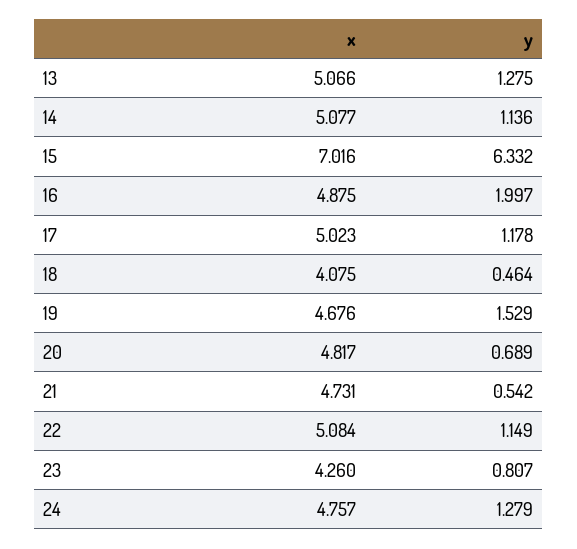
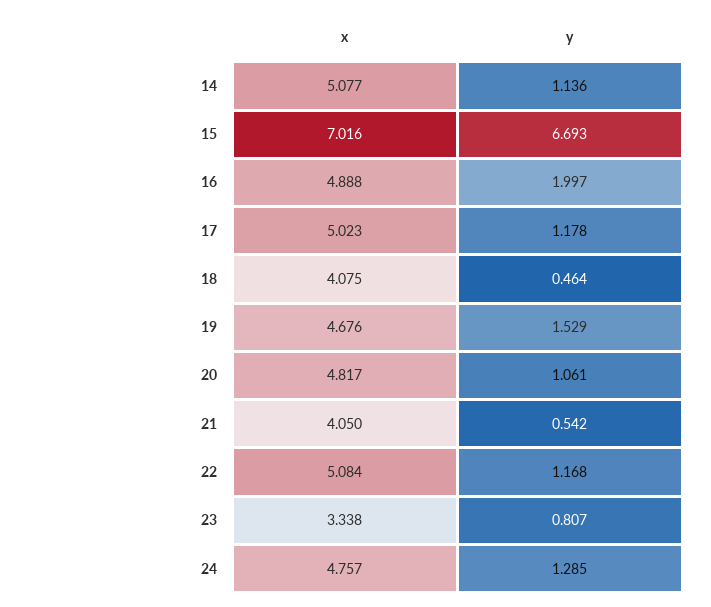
  {
    "x": {
-     "13": 5.066,
      "14": 5.077,
      "15": 7.016,
-     "16": 4.875,
+     "16": 4.888,
      "17": 5.023,
      "18": 4.075,
      "19": 4.676,
      "20": 4.817,
-     "21": 4.731,
+     "21": 4.05,
      "22": 5.084,
-     "23": 4.26,
+     "23": 3.338,
      "24": 4.757
    },
    "y": {
-     "13": 1.275,
      "14": 1.136,
-     "15": 6.332,
+     "15": 6.693,
      "16": 1.997,
      "17": 1.178,
      "18": 0.464,
      "19": 1.529,
-     "20": 0.689,
+     "20": 1.061,
      "21": 0.542,
-     "22": 1.149,
+     "22": 1.168,
      "23": 0.807,
-     "24": 1.279
+     "24": 1.285
    }
  }

